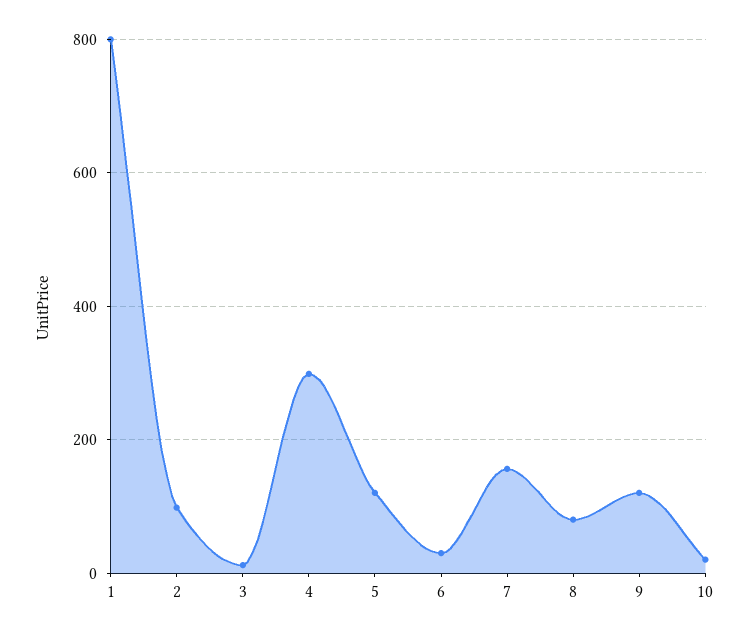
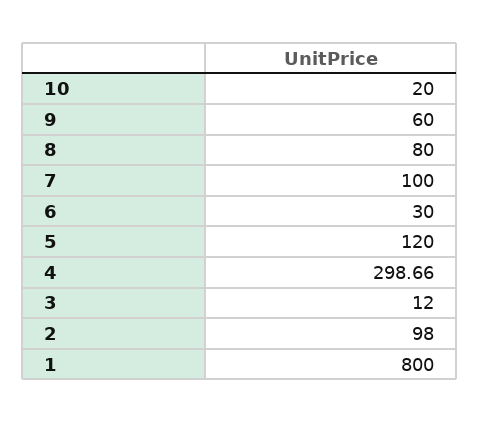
  {
    "1": 800,
    "2": 98,
    "3": 12,
    "4": 298.66,
    "5": 120,
    "6": 30,
-   "7": 160,
+   "7": 100,
    "8": 80,
-   "9": 120,
+   "9": 60,
    "10": 20
  }

